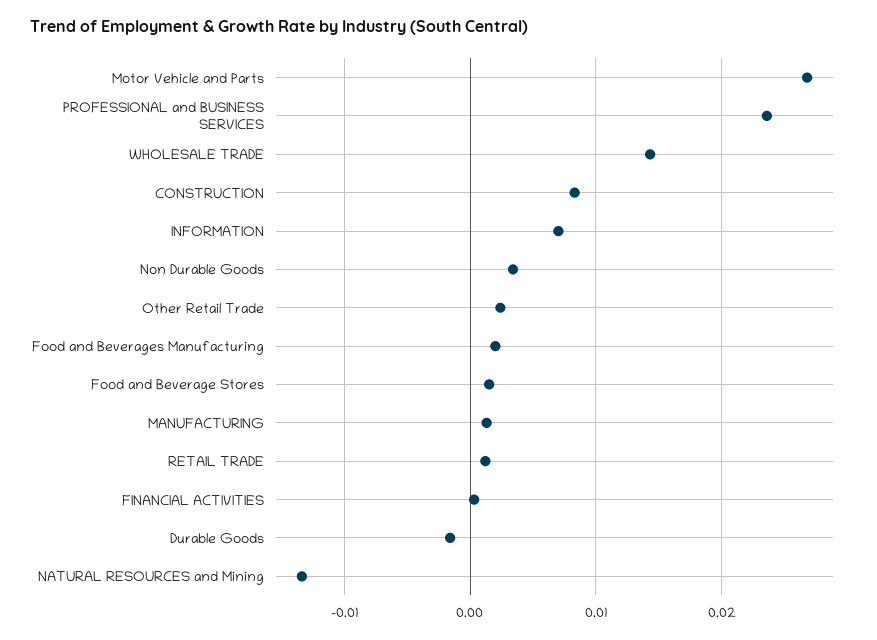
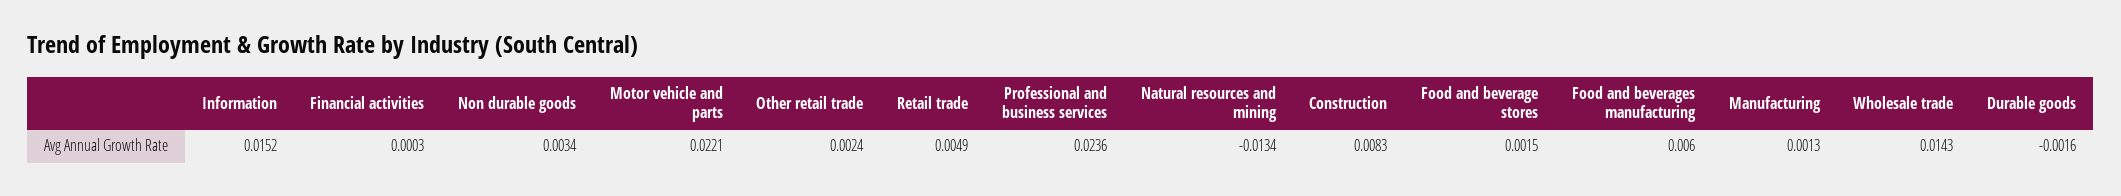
  {
-   "Motor Vehicle and Parts": 0.027,
+   "Motor Vehicle and Parts": 0.0221,
    "PROFESSIONAL and BUSINESS SERVICES": 0.0236,
    "WHOLESALE TRADE": 0.0143,
    "CONSTRUCTION": 0.0083,
-   "INFORMATION": 0.007,
+   "INFORMATION": 0.0152,
    "Non Durable Goods": 0.0034,
    "Other Retail Trade": 0.0024,
-   "Food and Beverages Manufacturing": 0.002,
+   "Food and Beverages Manufacturing": 0.006,
    "Food and Beverage Stores": 0.0015,
    "MANUFACTURING": 0.0013,
-   "RETAIL TRADE": 0.001,
+   "RETAIL TRADE": 0.0049,
    "FINANCIAL ACTIVITIES": 0.0003,
    "Durable Goods": -0.0016,
    "NATURAL RESOURCES and Mining": -0.0134
  }

